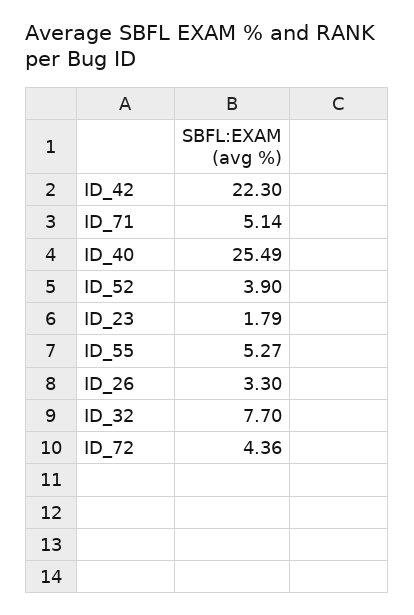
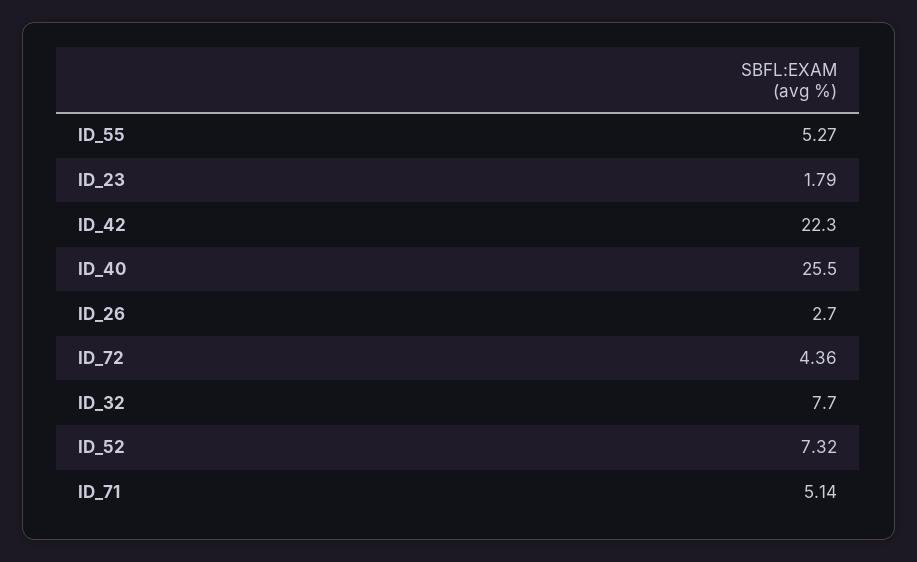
  {
    "ID_42": 22.3,
    "ID_71": 5.14,
-   "ID_40": 25.49,
+   "ID_40": 25.5,
-   "ID_52": 3.9,
+   "ID_52": 7.32,
    "ID_23": 1.79,
    "ID_55": 5.27,
-   "ID_26": 3.3,
+   "ID_26": 2.7,
    "ID_32": 7.7,
    "ID_72": 4.36
  }

